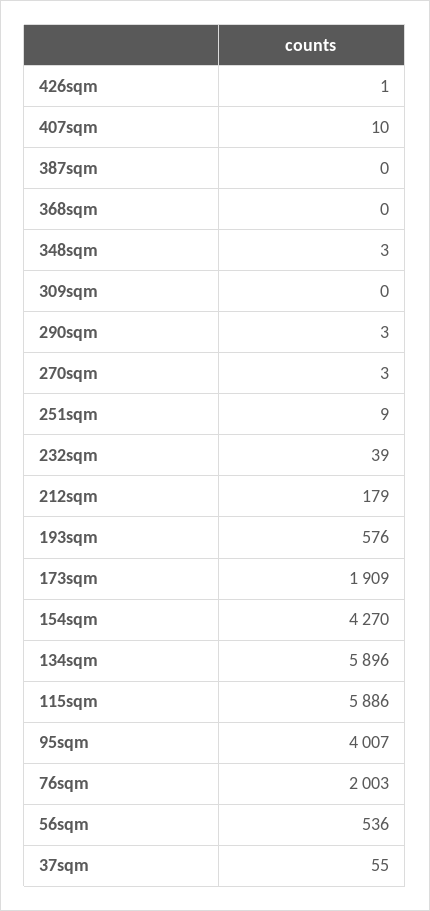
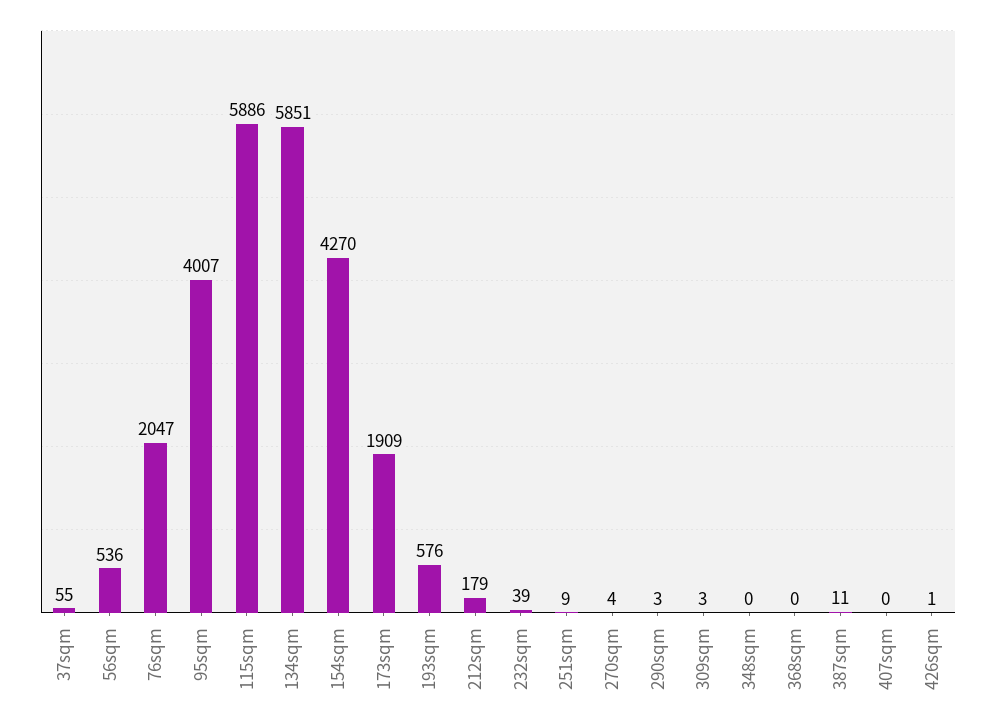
  {
    "426sqm": 1,
-   "407sqm": 10,
+   "407sqm": 0,
-   "387sqm": 0,
+   "387sqm": 11,
    "368sqm": 0,
-   "348sqm": 3,
+   "348sqm": 0,
-   "309sqm": 0,
+   "309sqm": 3,
    "290sqm": 3,
-   "270sqm": 3,
+   "270sqm": 4,
    "251sqm": 9,
    "232sqm": 39,
    "212sqm": 179,
    "193sqm": 576,
    "173sqm": 1909,
    "154sqm": 4270,
-   "134sqm": 5896,
+   "134sqm": 5851,
    "115sqm": 5886,
    "95sqm": 4007,
-   "76sqm": 2003,
+   "76sqm": 2047,
    "56sqm": 536,
    "37sqm": 55
  }

